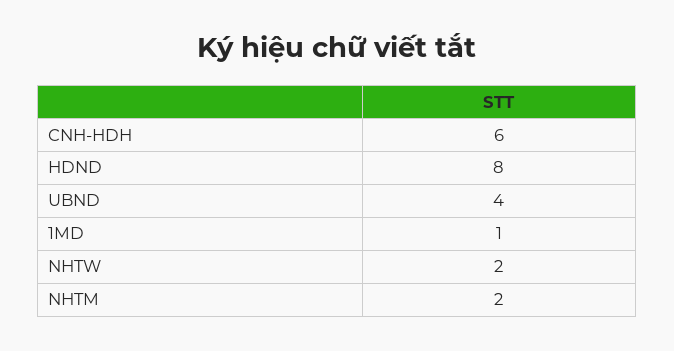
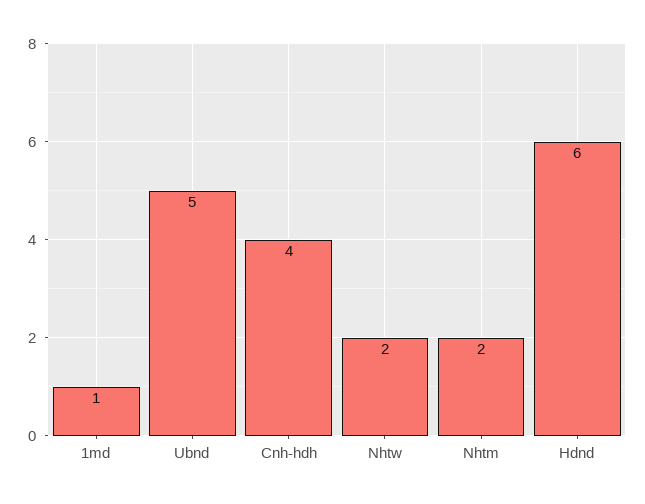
  {
-   "CNH-HDH": 6,
+   "CNH-HDH": 4,
-   "HDND": 8,
+   "HDND": 6,
-   "UBND": 4,
+   "UBND": 5,
    "1MD": 1,
    "NHTW": 2,
    "NHTM": 2
  }

